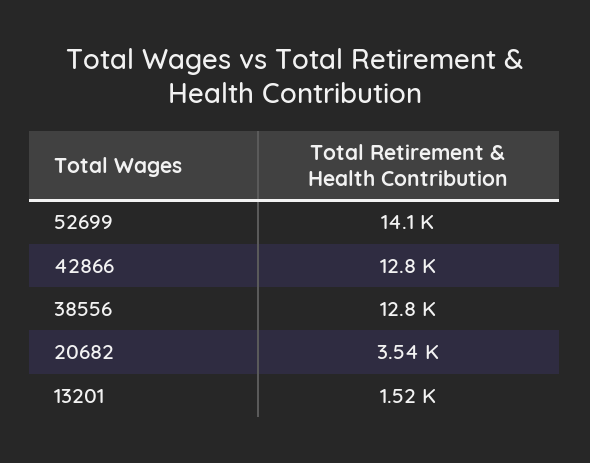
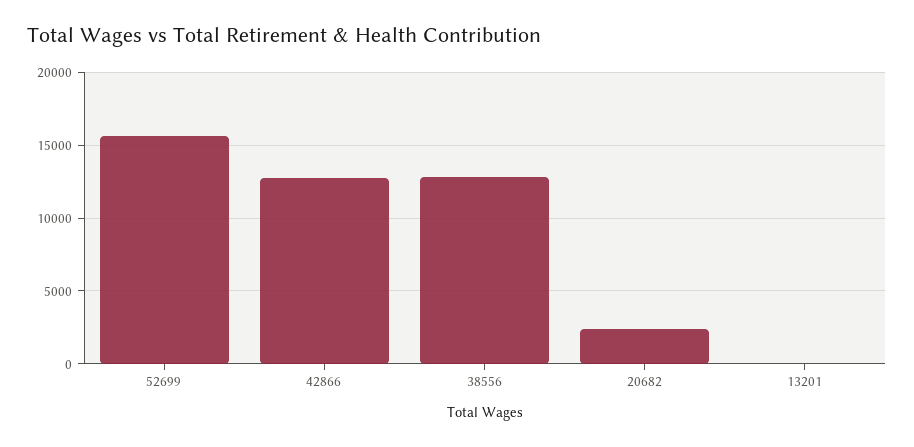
  {
-   "52699": 14100,
+   "52699": 15500,
    "42866": 12800,
    "38556": 12800,
-   "20682": 3540,
+   "20682": 2500,
-   "13201": 1520
+   "13201": 0
  }

